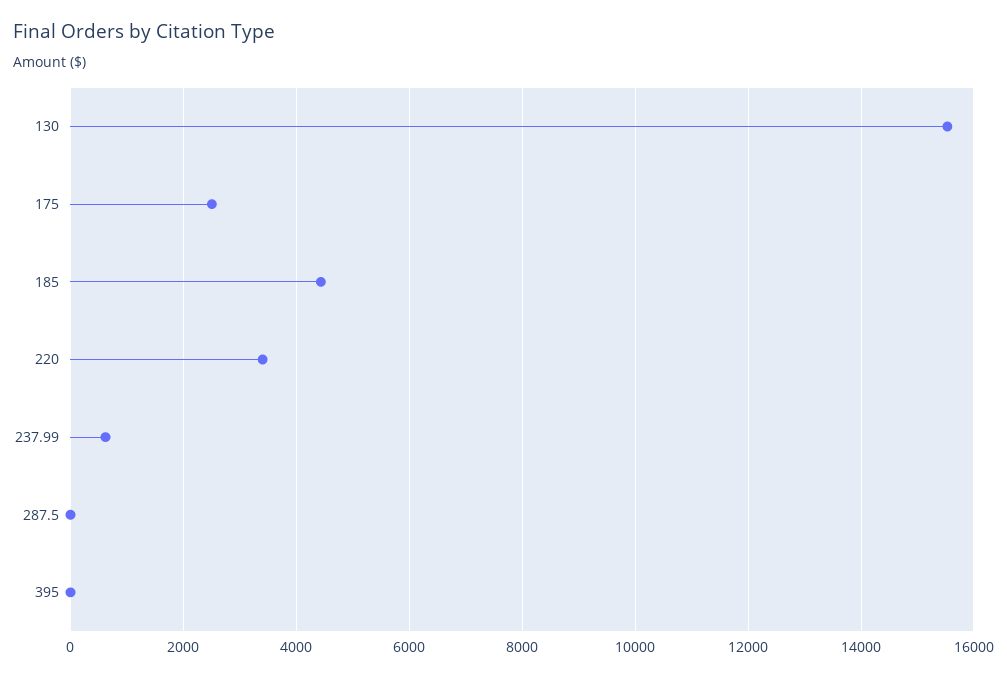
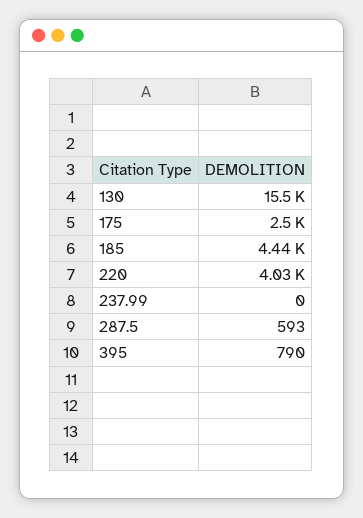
  {
    "130": 15500,
    "175": 2500,
    "185": 4440,
-   "220": 3400,
+   "220": 4030,
-   "237.99": 600,
+   "237.99": 0,
-   "287.5": 0,
+   "287.5": 593,
-   "395": 0
+   "395": 790
  }

